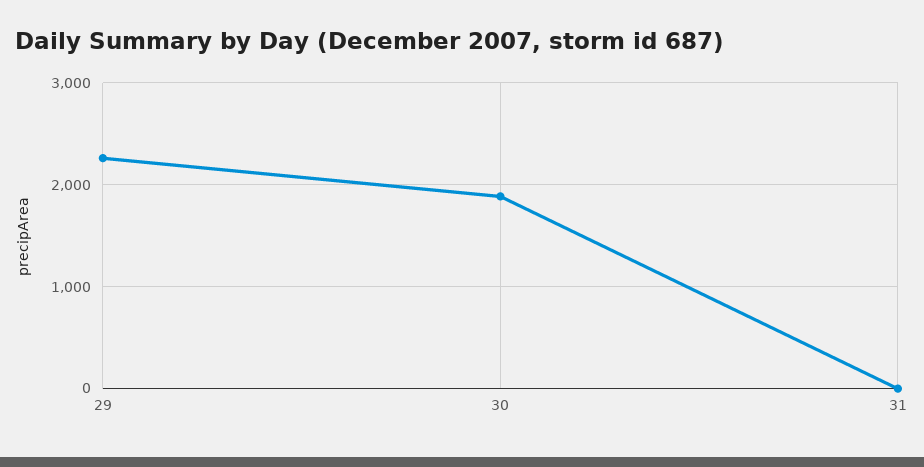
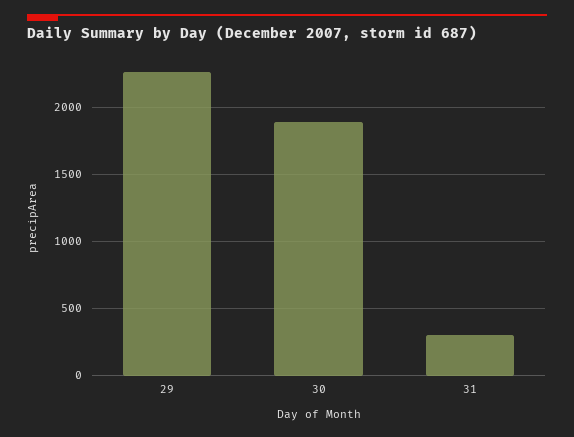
  {
    "29": 2250,
    "30": 1900,
-   "31": 0
+   "31": 300
  }

